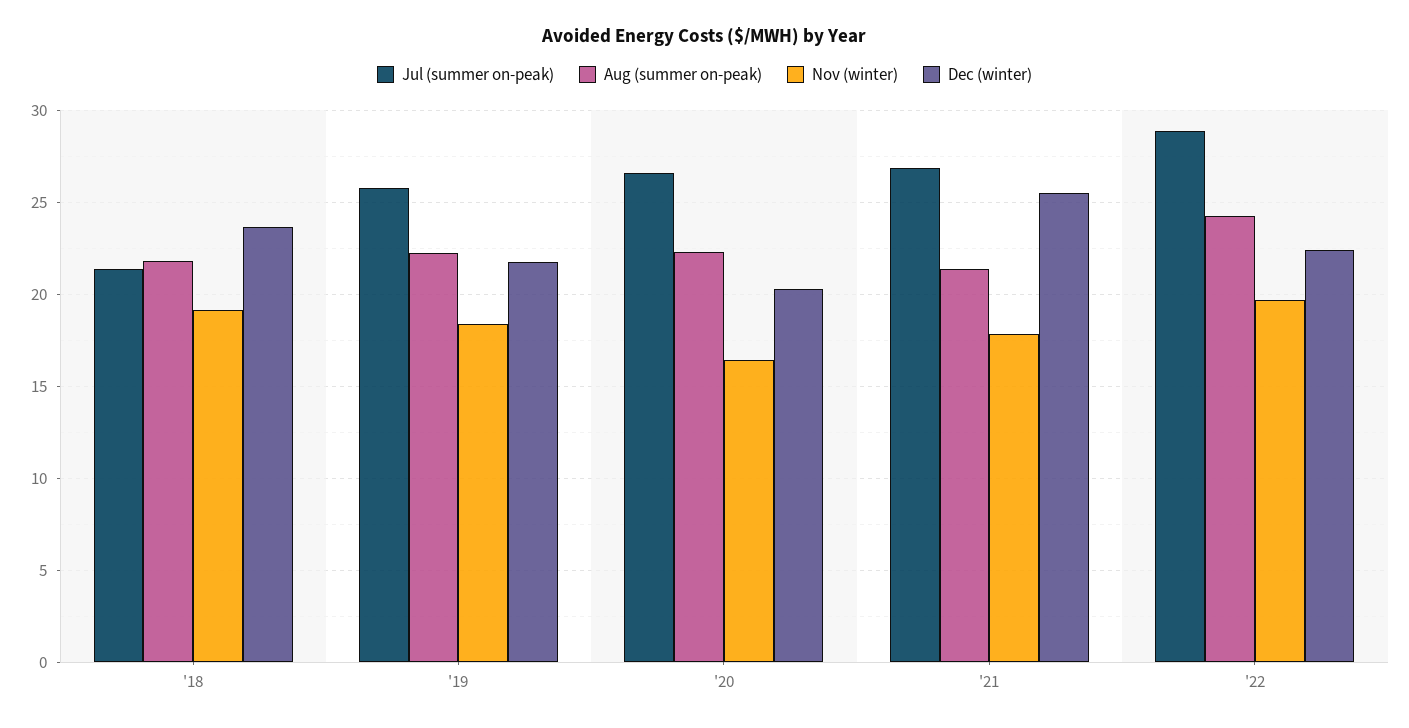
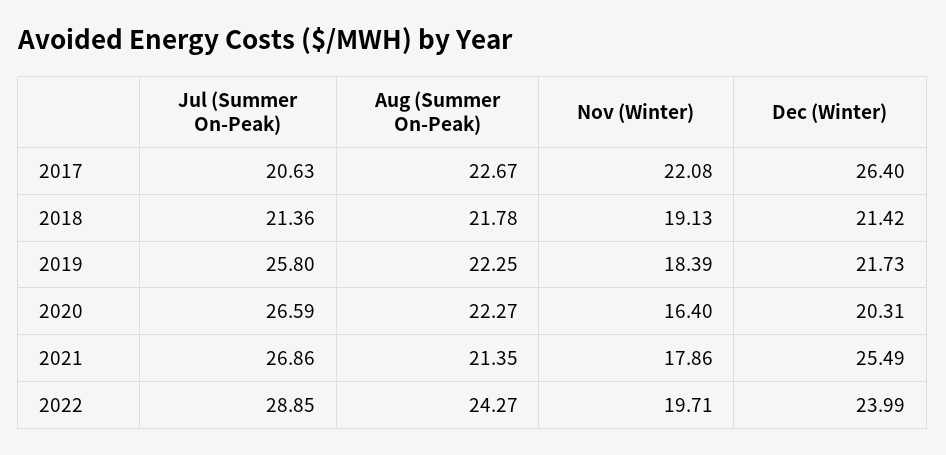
  {
    "Jul (summer on-peak)": {
      "'18": 21.36,
      "'19": 25.8,
      "'20": 26.59,
      "'21": 26.86,
-     "'22": 28.85
+     "'22": 28.85,
+     "2017": 20.63
    },
    "Aug (summer on-peak)": {
      "'18": 21.78,
      "'19": 22.25,
      "'20": 22.27,
      "'21": 21.35,
-     "'22": 24.27
+     "'22": 24.27,
+     "2017": 22.67
    },
    "Nov (winter)": {
      "'18": 19.13,
      "'19": 18.39,
      "'20": 16.4,
      "'21": 17.86,
-     "'22": 19.71
+     "'22": 19.71,
+     "2017": 22.08
    },
    "Dec (winter)": {
-     "'18": 23.5,
+     "'18": 21.42,
      "'19": 21.73,
      "'20": 20.31,
      "'21": 25.49,
-     "'22": 22.5
+     "'22": 23.99,
+     "2017": 26.4
    }
  }

